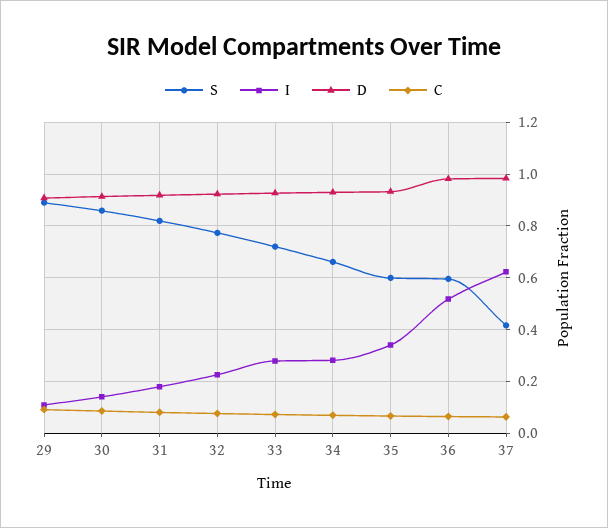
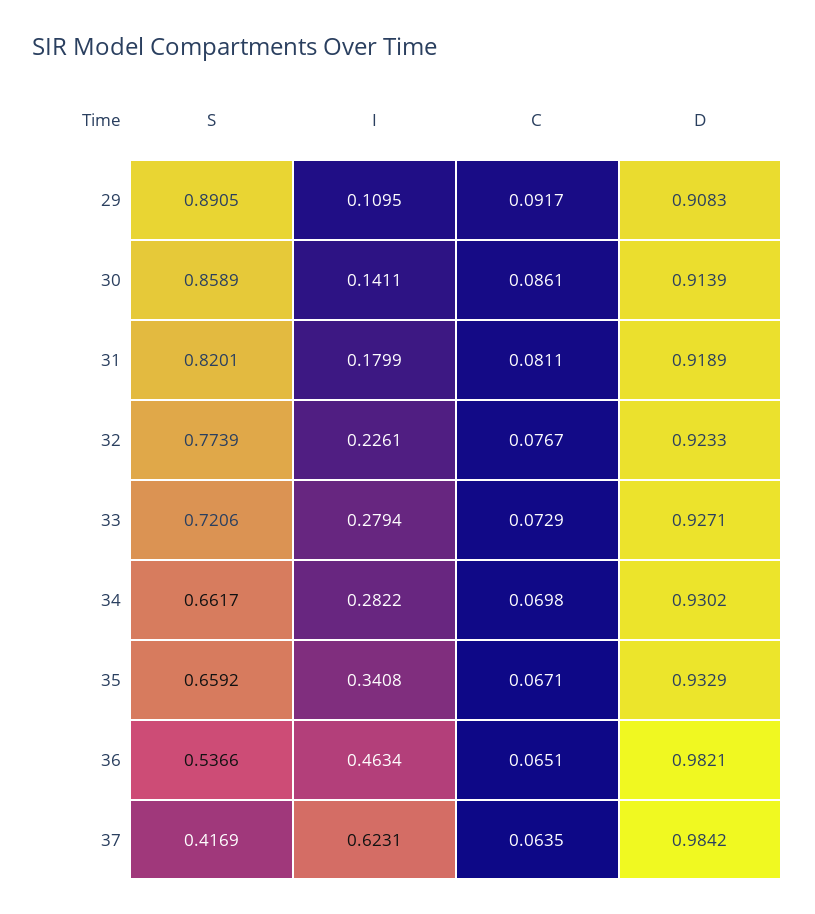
  {
    "S": {
      "29": 0.8905,
      "30": 0.8589,
      "31": 0.8201,
      "32": 0.7739,
      "33": 0.7206,
      "34": 0.6617,
-     "35": 0.6,
+     "35": 0.6592,
-     "36": 0.6,
+     "36": 0.5366,
      "37": 0.4169
    },
    "I": {
      "29": 0.1095,
      "30": 0.1411,
      "31": 0.1799,
      "32": 0.2261,
      "33": 0.2794,
      "34": 0.2822,
      "35": 0.3408,
-     "36": 0.525,
+     "36": 0.4634,
      "37": 0.6231
    },
    "D": {
      "29": 0.9083,
      "30": 0.9139,
      "31": 0.9189,
      "32": 0.9233,
      "33": 0.9271,
      "34": 0.9302,
      "35": 0.9329,
      "36": 0.9821,
      "37": 0.9842
    },
    "C": {
      "29": 0.0917,
      "30": 0.0861,
      "31": 0.0811,
      "32": 0.0767,
      "33": 0.0729,
      "34": 0.0698,
      "35": 0.0671,
      "36": 0.0651,
      "37": 0.0635
    }
  }

